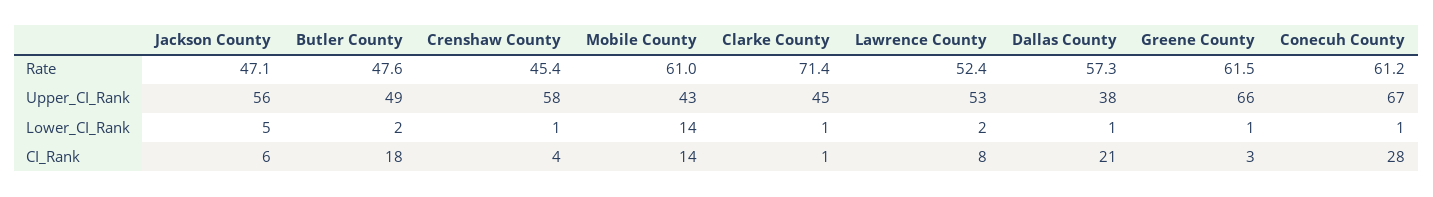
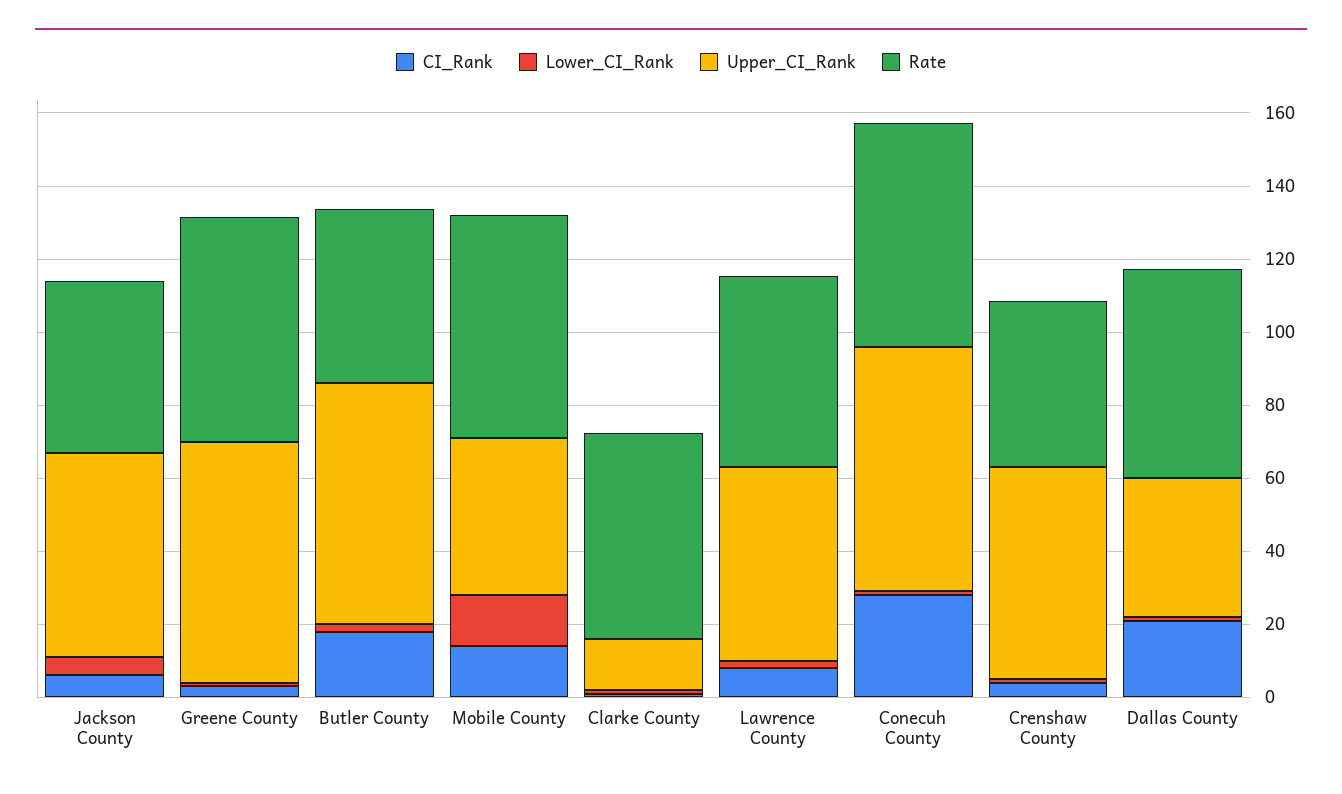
  {
    "Rate": {
      "Jackson County": 47.1,
      "Butler County": 47.6,
      "Crenshaw County": 45.4,
      "Mobile County": 61,
-     "Clarke County": 71.4,
+     "Clarke County": 55,
      "Lawrence County": 52.4,
      "Dallas County": 57.3,
      "Greene County": 61.5,
      "Conecuh County": 61.2
    },
    "Upper_CI_Rank": {
      "Jackson County": 56,
-     "Butler County": 49,
+     "Butler County": 65,
      "Crenshaw County": 58,
      "Mobile County": 43,
-     "Clarke County": 45,
+     "Clarke County": 15,
      "Lawrence County": 53,
      "Dallas County": 38,
      "Greene County": 66,
      "Conecuh County": 67
    },
    "Lower_CI_Rank": {
      "Jackson County": 5,
      "Butler County": 2,
      "Crenshaw County": 1,
      "Mobile County": 14,
      "Clarke County": 1,
      "Lawrence County": 2,
      "Dallas County": 1,
      "Greene County": 1,
      "Conecuh County": 1
    },
    "CI_Rank": {
      "Jackson County": 6,
      "Butler County": 18,
      "Crenshaw County": 4,
      "Mobile County": 14,
      "Clarke County": 1,
      "Lawrence County": 8,
      "Dallas County": 21,
      "Greene County": 3,
      "Conecuh County": 28
    }
  }

